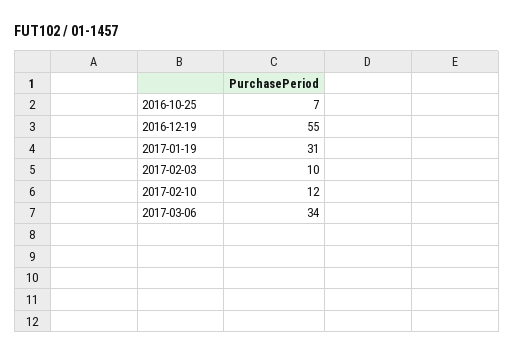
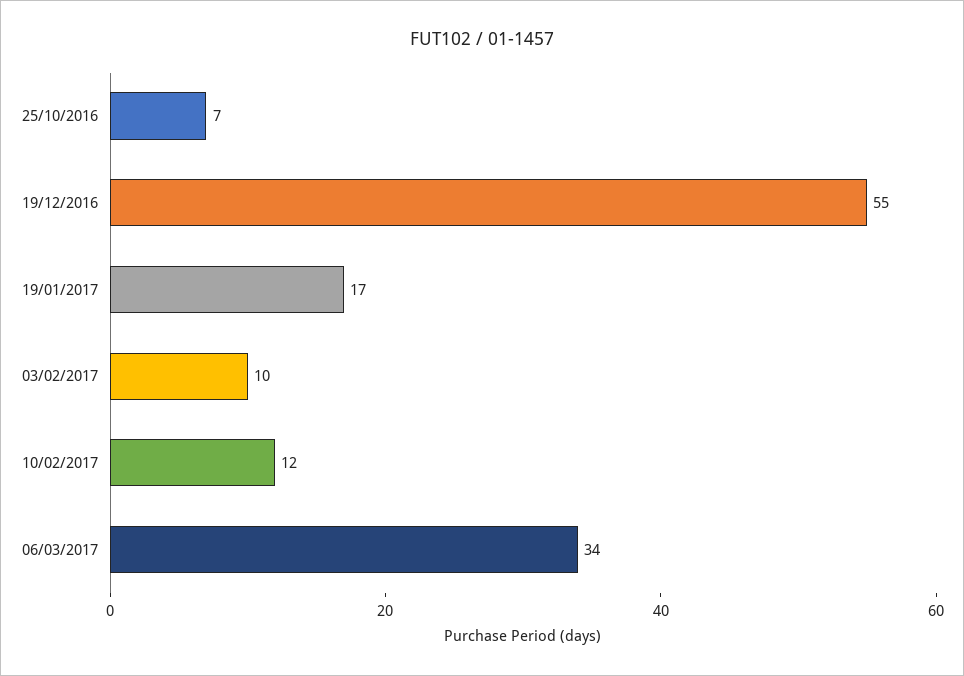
  {
    "2016-10-25": 7,
    "2016-12-19": 55,
-   "2017-01-19": 31,
+   "2017-01-19": 17,
    "2017-02-03": 10,
    "2017-02-10": 12,
    "2017-03-06": 34
  }

